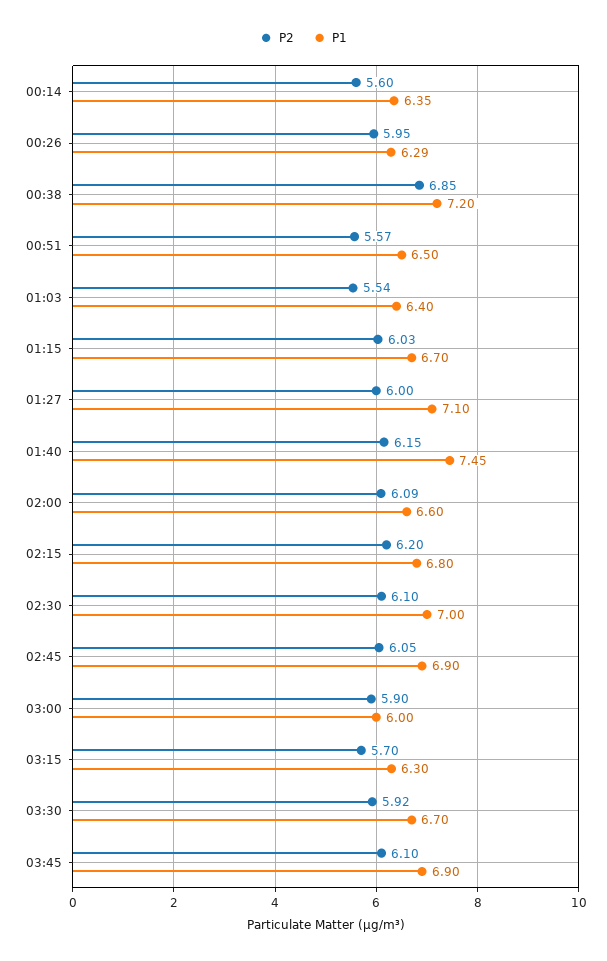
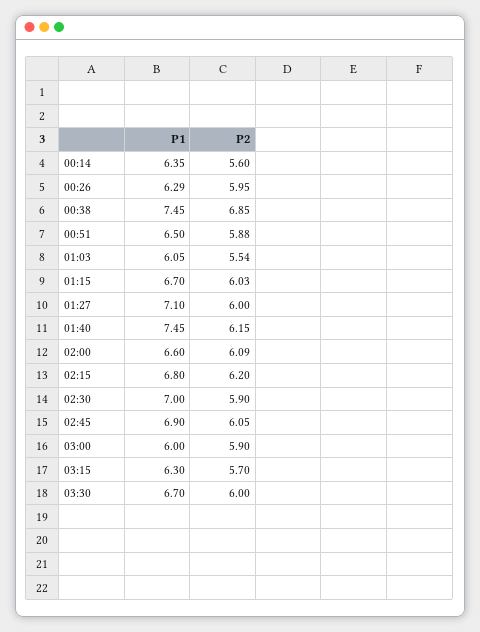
  {
    "P2": {
      "00:14": 5.6,
      "00:26": 5.95,
      "00:38": 6.85,
-     "00:51": 5.57,
+     "00:51": 5.88,
      "01:03": 5.54,
      "01:15": 6.03,
      "01:27": 6,
      "01:40": 6.15,
      "02:00": 6.09,
      "02:15": 6.2,
-     "02:30": 6.1,
+     "02:30": 5.9,
      "02:45": 6.05,
      "03:00": 5.9,
      "03:15": 5.7,
-     "03:30": 5.92,
+     "03:30": 6
-     "03:45": 6.1
    },
    "P1": {
      "00:14": 6.35,
      "00:26": 6.29,
-     "00:38": 7.2,
+     "00:38": 7.45,
      "00:51": 6.5,
-     "01:03": 6.4,
+     "01:03": 6.05,
      "01:15": 6.7,
      "01:27": 7.1,
      "01:40": 7.45,
      "02:00": 6.6,
      "02:15": 6.8,
      "02:30": 7,
      "02:45": 6.9,
      "03:00": 6,
      "03:15": 6.3,
-     "03:30": 6.7,
+     "03:30": 6.7
-     "03:45": 6.9
    }
  }

